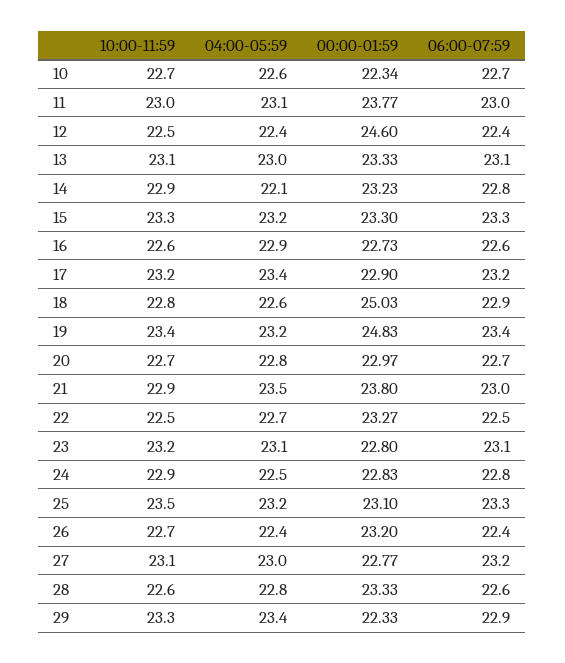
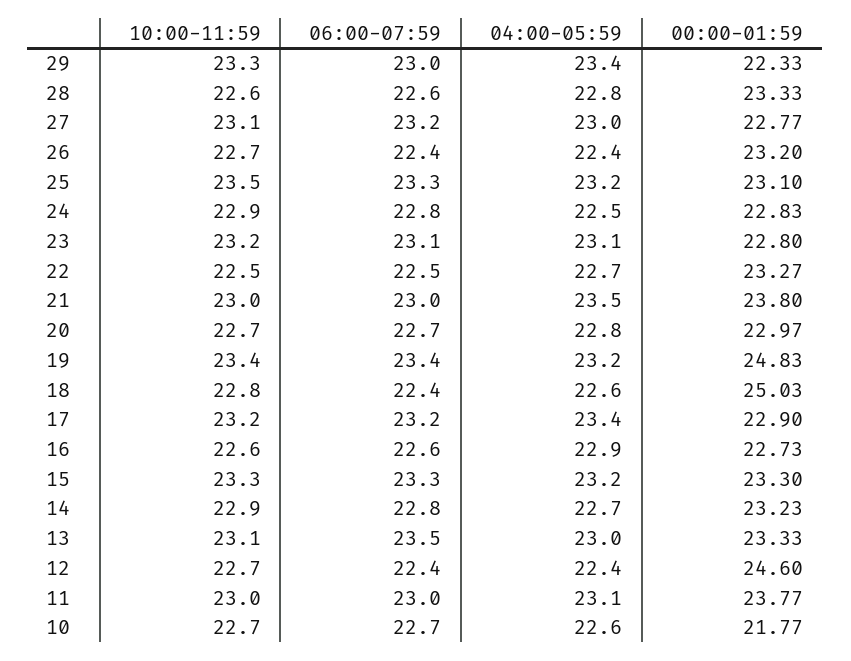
  {
    "10:00-11:59": {
      "10": 22.7,
      "11": 23,
-     "12": 22.5,
+     "12": 22.7,
      "13": 23.1,
      "14": 22.9,
      "15": 23.3,
      "16": 22.6,
      "17": 23.2,
      "18": 22.8,
      "19": 23.4,
      "20": 22.7,
-     "21": 22.9,
+     "21": 23,
      "22": 22.5,
      "23": 23.2,
      "24": 22.9,
      "25": 23.5,
      "26": 22.7,
      "27": 23.1,
      "28": 22.6,
      "29": 23.3
    },
    "04:00-05:59": {
      "10": 22.6,
      "11": 23.1,
      "12": 22.4,
      "13": 23,
-     "14": 22.1,
+     "14": 22.7,
      "15": 23.2,
      "16": 22.9,
      "17": 23.4,
      "18": 22.6,
      "19": 23.2,
      "20": 22.8,
      "21": 23.5,
      "22": 22.7,
      "23": 23.1,
      "24": 22.5,
      "25": 23.2,
      "26": 22.4,
      "27": 23,
      "28": 22.8,
      "29": 23.4
    },
    "00:00-01:59": {
-     "10": 22.34,
+     "10": 21.77,
      "11": 23.77,
      "12": 24.6,
      "13": 23.33,
      "14": 23.23,
      "15": 23.3,
      "16": 22.73,
      "17": 22.9,
      "18": 25.03,
      "19": 24.83,
      "20": 22.97,
      "21": 23.8,
      "22": 23.27,
      "23": 22.8,
      "24": 22.83,
      "25": 23.1,
      "26": 23.2,
      "27": 22.77,
      "28": 23.33,
      "29": 22.33
    },
    "06:00-07:59": {
      "10": 22.7,
      "11": 23,
      "12": 22.4,
-     "13": 23.1,
+     "13": 23.5,
      "14": 22.8,
      "15": 23.3,
      "16": 22.6,
      "17": 23.2,
-     "18": 22.9,
+     "18": 22.4,
      "19": 23.4,
      "20": 22.7,
      "21": 23,
      "22": 22.5,
      "23": 23.1,
      "24": 22.8,
      "25": 23.3,
      "26": 22.4,
      "27": 23.2,
      "28": 22.6,
-     "29": 22.9
+     "29": 23
    }
  }

